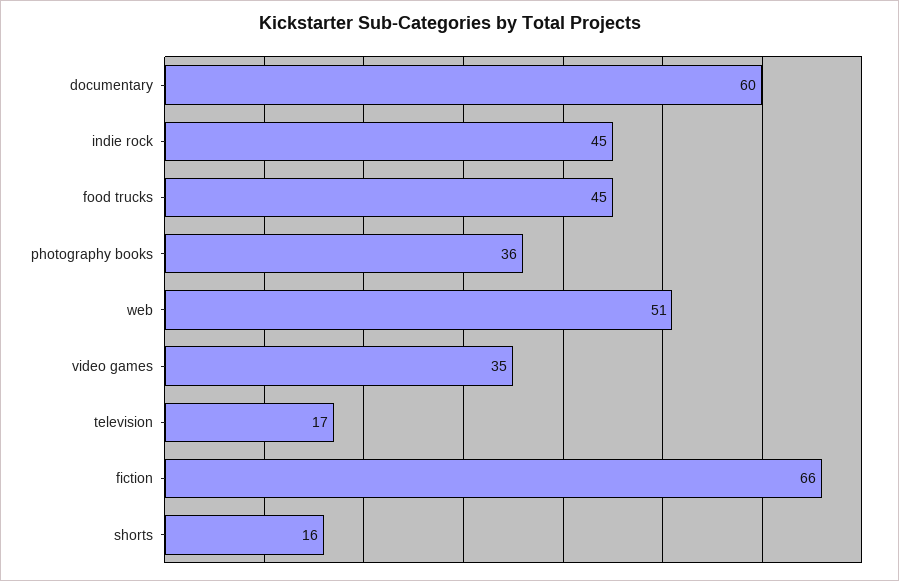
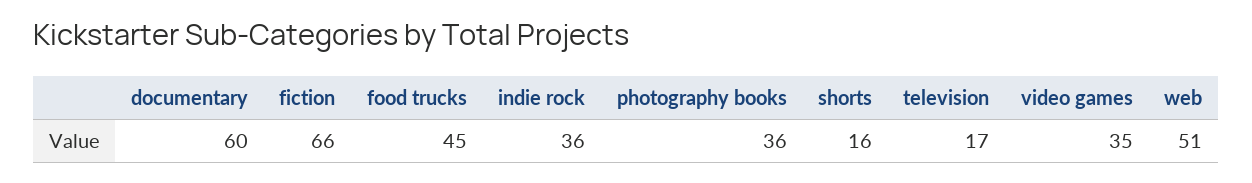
  {
    "documentary": 60,
-   "indie rock": 45,
+   "indie rock": 36,
    "food trucks": 45,
    "photography books": 36,
    "web": 51,
    "video games": 35,
    "television": 17,
    "fiction": 66,
    "shorts": 16
  }

